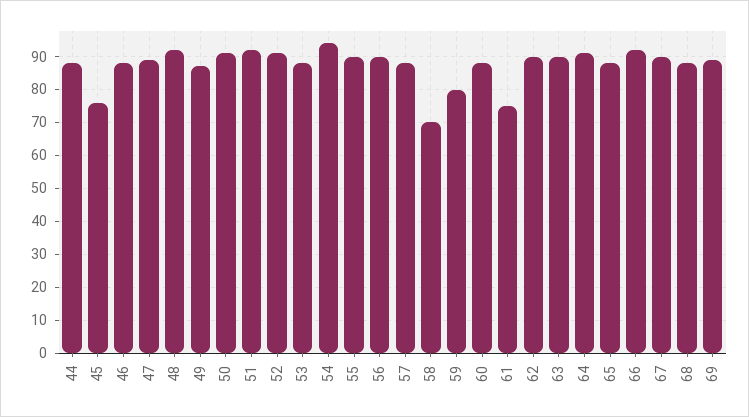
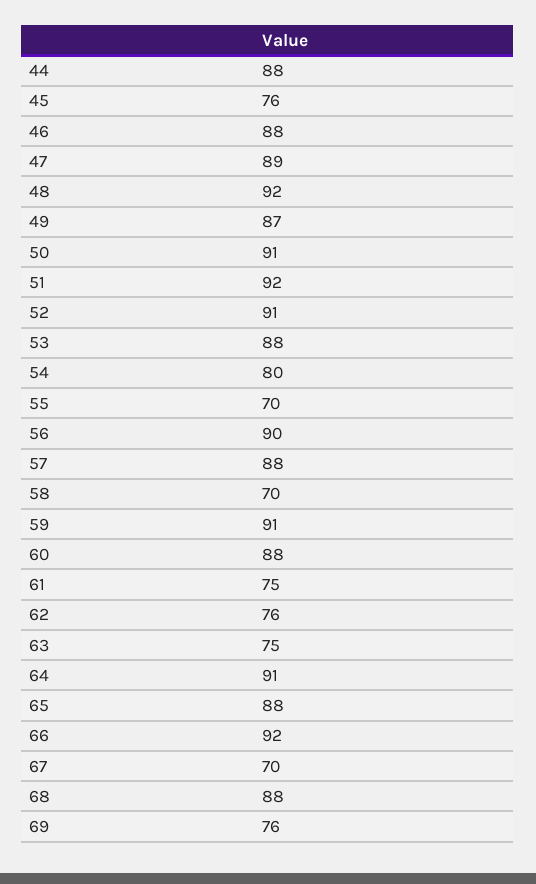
  {
    "44": 88,
    "45": 76,
    "46": 88,
    "47": 89,
    "48": 92,
    "49": 87,
    "50": 91,
    "51": 92,
    "52": 91,
    "53": 88,
-   "54": 95,
+   "54": 80,
-   "55": 90,
+   "55": 70,
    "56": 90,
    "57": 88,
    "58": 70,
-   "59": 80,
+   "59": 91,
    "60": 88,
    "61": 75,
-   "62": 90,
+   "62": 76,
-   "63": 90,
+   "63": 75,
    "64": 91,
    "65": 88,
    "66": 92,
-   "67": 90,
+   "67": 70,
    "68": 88,
-   "69": 90
+   "69": 76
  }

